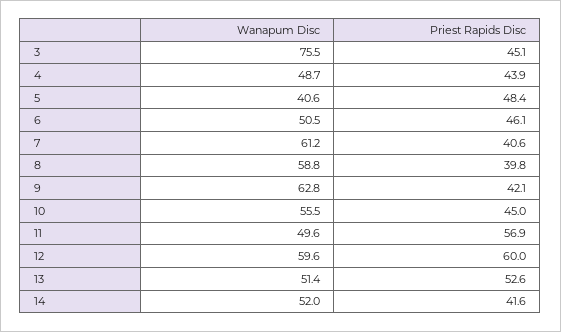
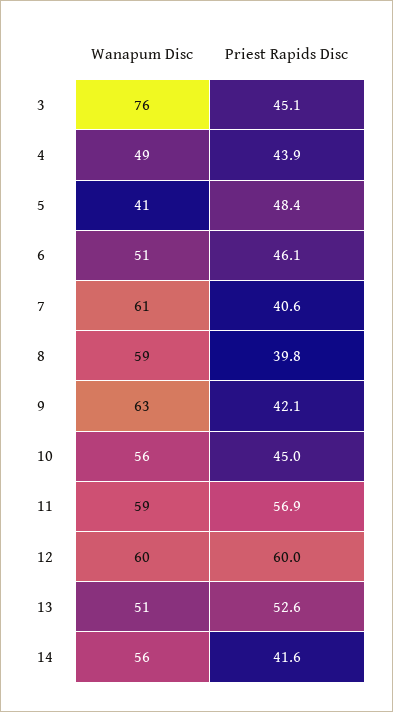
  {
    "Wanapum Disc": {
      "3": 75.5,
      "4": 48.7,
      "5": 40.6,
      "6": 50.5,
      "7": 61.2,
      "8": 58.8,
      "9": 62.8,
      "10": 55.5,
-     "11": 49.6,
+     "11": 59,
      "12": 59.6,
      "13": 51.4,
-     "14": 52
+     "14": 56
    },
    "Priest Rapids Disc": {
      "3": 45.1,
      "4": 43.9,
      "5": 48.4,
      "6": 46.1,
      "7": 40.6,
      "8": 39.8,
      "9": 42.1,
      "10": 45,
      "11": 56.9,
      "12": 60,
      "13": 52.6,
      "14": 41.6
    }
  }

